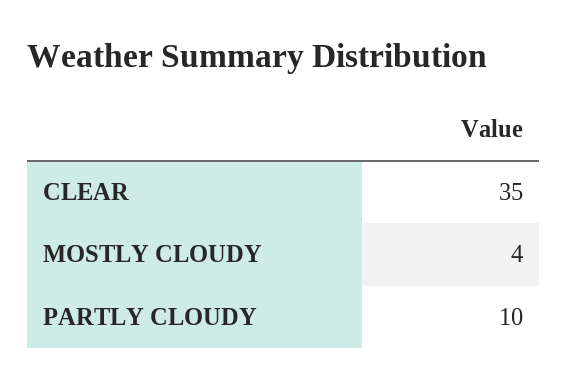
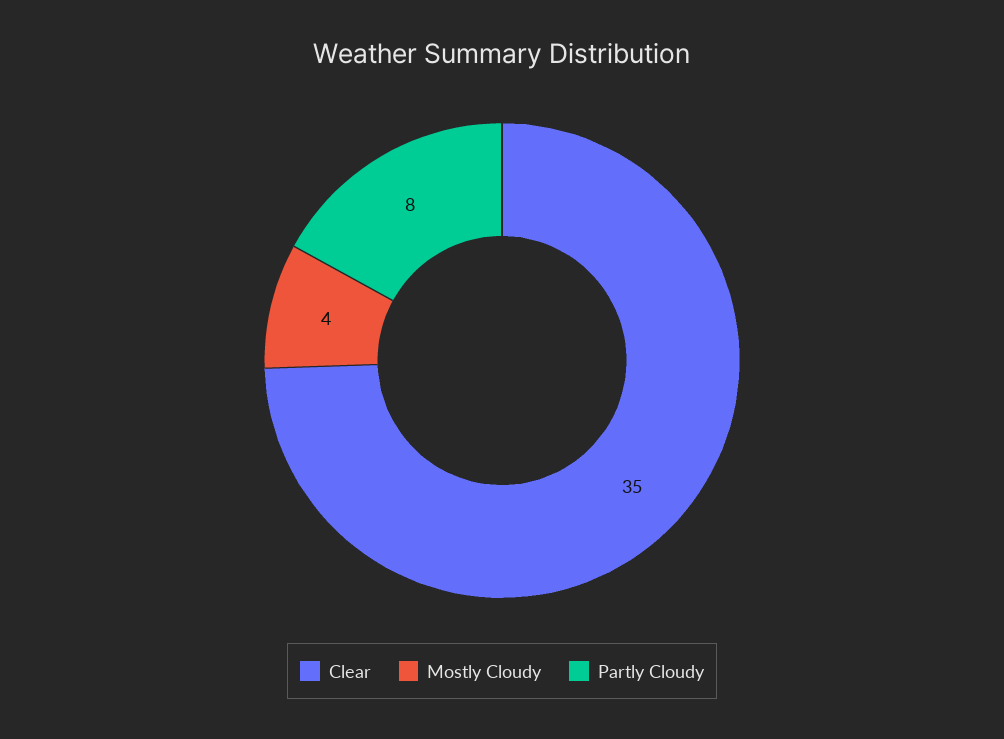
  {
    "CLEAR": 35,
    "MOSTLY CLOUDY": 4,
-   "PARTLY CLOUDY": 10
+   "PARTLY CLOUDY": 8
  }

